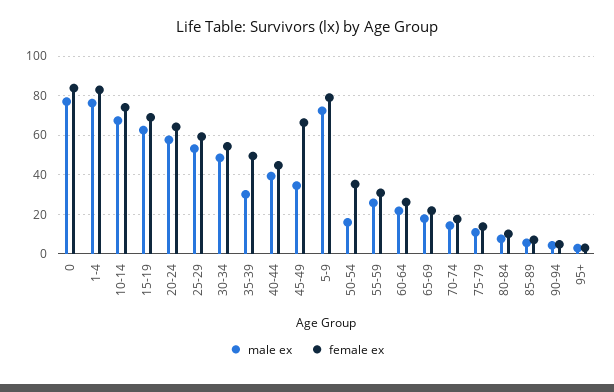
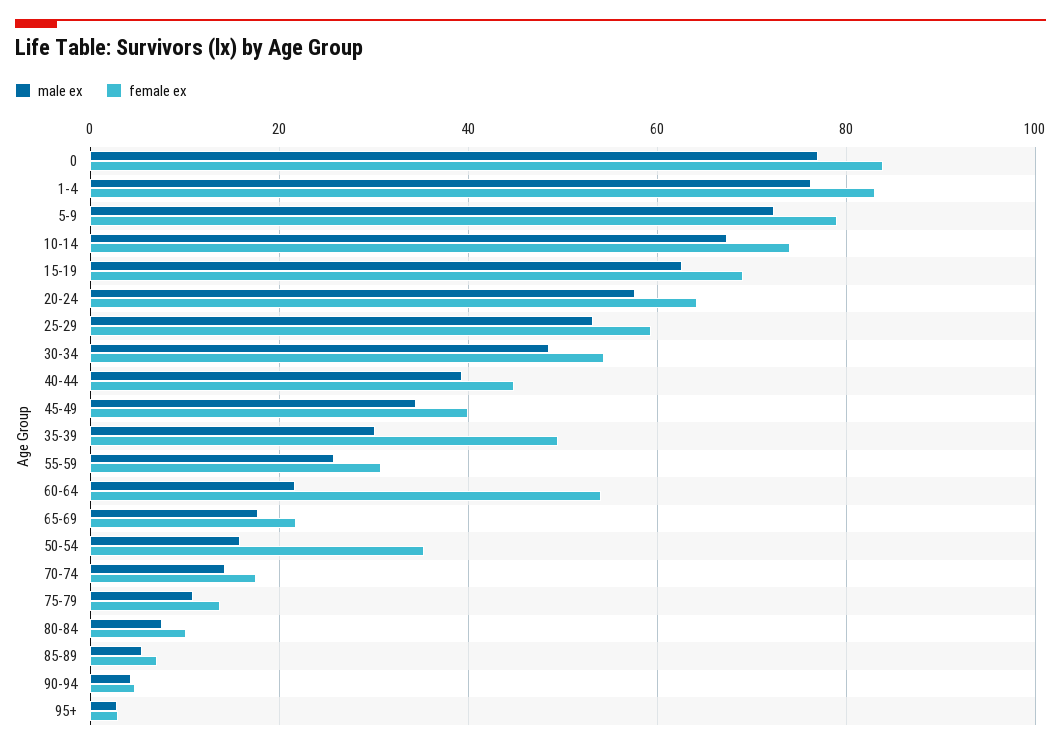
  {
    "male ex": {
      "0": 78,
      "1-4": 76,
      "10-14": 68,
      "15-19": 62,
      "20-24": 58,
      "25-29": 54,
      "30-34": 48,
      "35-39": 30,
      "40-44": 40,
      "45-49": 34,
      "5-9": 72,
      "50-54": 16,
      "55-59": 26,
      "60-64": 22,
      "65-69": 18,
      "70-74": 14,
      "75-79": 10,
      "80-84": 8,
      "85-89": 6,
      "90-94": 4,
      "95+": 2
    },
    "female ex": {
      "0": 84,
      "1-4": 84,
      "10-14": 74,
      "15-19": 70,
      "20-24": 64,
      "25-29": 60,
      "30-34": 54,
      "35-39": 50,
      "40-44": 44,
-     "45-49": 65,
+     "45-49": 40,
      "5-9": 80,
      "50-54": 36,
      "55-59": 30,
-     "60-64": 25,
+     "60-64": 54,
      "65-69": 22,
      "70-74": 18,
      "75-79": 14,
      "80-84": 10,
      "85-89": 8,
      "90-94": 4,
      "95+": 4
    }
  }

